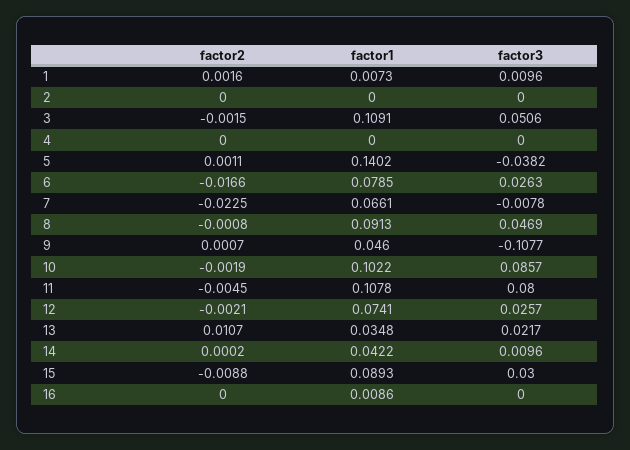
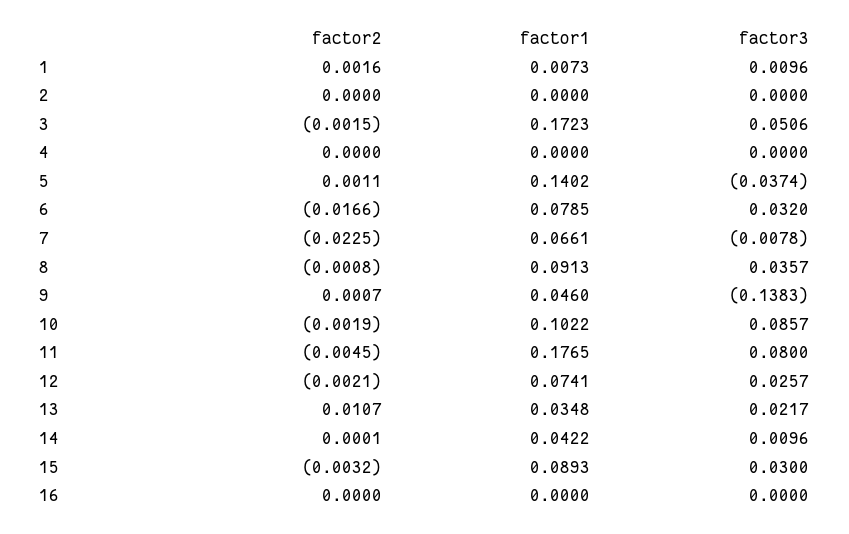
  {
    "factor2": {
      "1": 0.0016,
      "2": 0,
      "3": -0.0015,
      "4": 0,
      "5": 0.0011,
      "6": -0.0166,
      "7": -0.0225,
      "8": -0.0008,
      "9": 0.0007,
      "10": -0.0019,
      "11": -0.0045,
      "12": -0.0021,
      "13": 0.0107,
-     "14": 0.0002,
+     "14": 0.0001,
-     "15": -0.0088,
+     "15": -0.0032,
      "16": 0
    },
    "factor1": {
      "1": 0.0073,
      "2": 0,
-     "3": 0.1091,
+     "3": 0.1723,
      "4": 0,
      "5": 0.1402,
      "6": 0.0785,
      "7": 0.0661,
      "8": 0.0913,
      "9": 0.046,
      "10": 0.1022,
-     "11": 0.1078,
+     "11": 0.1765,
      "12": 0.0741,
      "13": 0.0348,
      "14": 0.0422,
      "15": 0.0893,
-     "16": 0.0086
+     "16": 0
    },
    "factor3": {
      "1": 0.0096,
      "2": 0,
      "3": 0.0506,
      "4": 0,
-     "5": -0.0382,
+     "5": -0.0374,
-     "6": 0.0263,
+     "6": 0.032,
      "7": -0.0078,
-     "8": 0.0469,
+     "8": 0.0357,
-     "9": -0.1077,
+     "9": -0.1383,
      "10": 0.0857,
      "11": 0.08,
      "12": 0.0257,
      "13": 0.0217,
      "14": 0.0096,
      "15": 0.03,
      "16": 0
    }
  }

